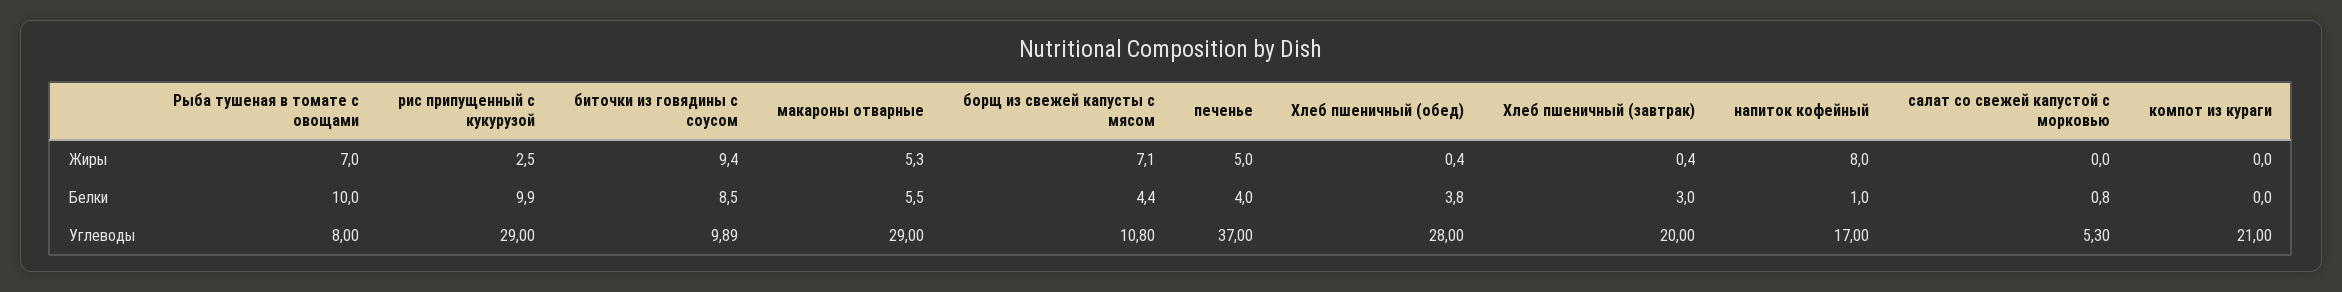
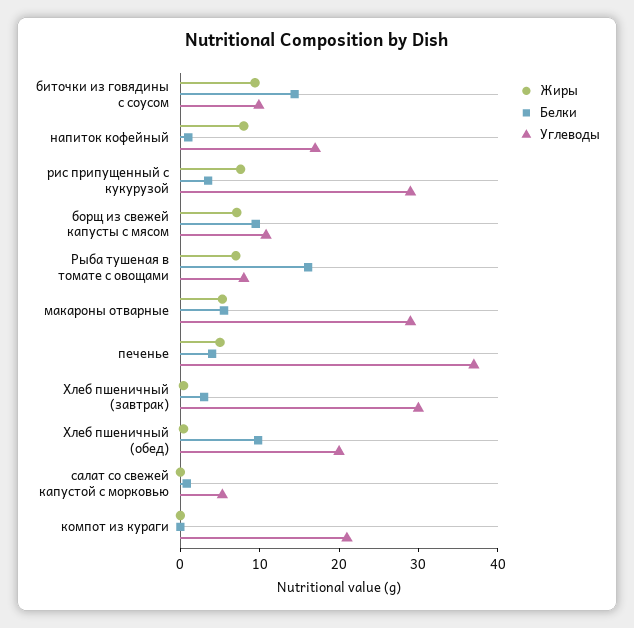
  {
    "Жиры": {
      "Рыба тушеная в томате с овощами": 7,
-     "рис припущенный с кукурузой": 2.5,
+     "рис припущенный с кукурузой": 8,
      "биточки из говядины с соусом": 9.4,
      "макароны отварные": 5.3,
      "борщ из свежей капусты с мясом": 7.1,
      "печенье": 5,
      "Хлеб пшеничный (обед)": 0.4,
      "Хлеб пшеничный (завтрак)": 0.4,
      "напиток кофейный": 8,
      "салат со свежей капустой с морковью": 0,
      "компот из кураги": 0
    },
    "Белки": {
-     "Рыба тушеная в томате с овощами": 10,
+     "Рыба тушеная в томате с овощами": 16,
-     "рис припущенный с кукурузой": 9.9,
+     "рис припущенный с кукурузой": 4,
-     "биточки из говядины с соусом": 8.5,
+     "биточки из говядины с соусом": 14,
      "макароны отварные": 5.5,
-     "борщ из свежей капусты с мясом": 4.4,
+     "борщ из свежей капусты с мясом": 10,
      "печенье": 4,
-     "Хлеб пшеничный (обед)": 3.8,
+     "Хлеб пшеничный (обед)": 10,
      "Хлеб пшеничный (завтрак)": 3,
      "напиток кофейный": 1,
      "салат со свежей капустой с морковью": 0.8,
      "компот из кураги": 0
    },
    "Углеводы": {
      "Рыба тушеная в томате с овощами": 8,
      "рис припущенный с кукурузой": 29,
      "биточки из говядины с соусом": 9.89,
      "макароны отварные": 29,
      "борщ из свежей капусты с мясом": 10.8,
      "печенье": 37,
-     "Хлеб пшеничный (обед)": 28,
+     "Хлеб пшеничный (обед)": 20,
-     "Хлеб пшеничный (завтрак)": 20,
+     "Хлеб пшеничный (завтрак)": 30,
      "напиток кофейный": 17,
      "салат со свежей капустой с морковью": 5.3,
      "компот из кураги": 21
    }
  }

